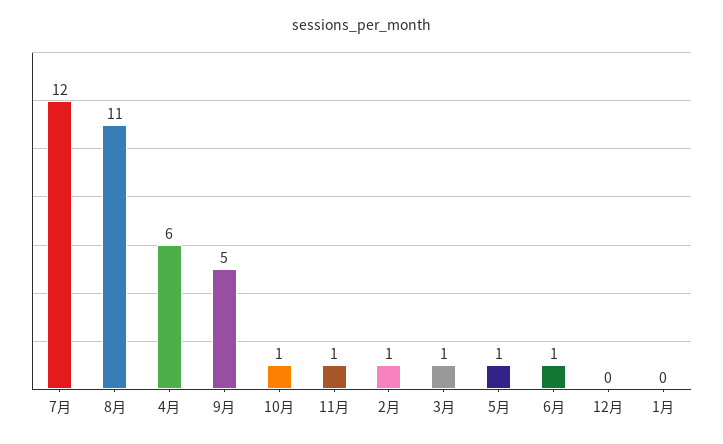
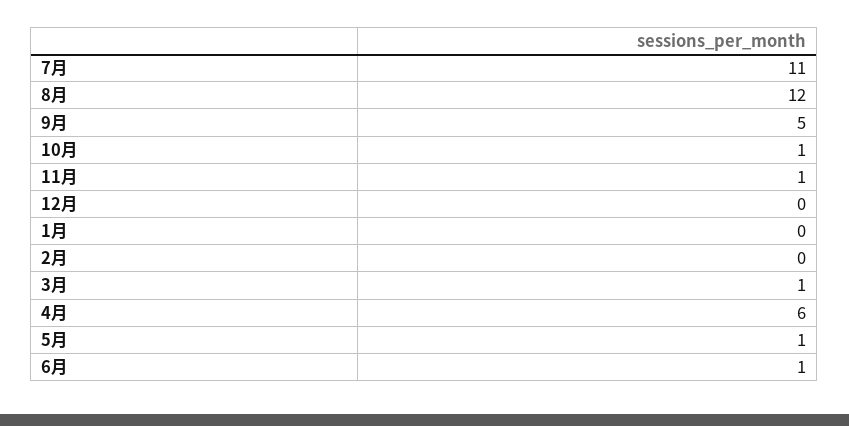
  {
-   "7月": 12,
+   "7月": 11,
-   "8月": 11,
+   "8月": 12,
    "4月": 6,
    "9月": 5,
    "10月": 1,
    "11月": 1,
-   "2月": 1,
+   "2月": 0,
    "3月": 1,
    "5月": 1,
    "6月": 1,
    "12月": 0,
    "1月": 0
  }

